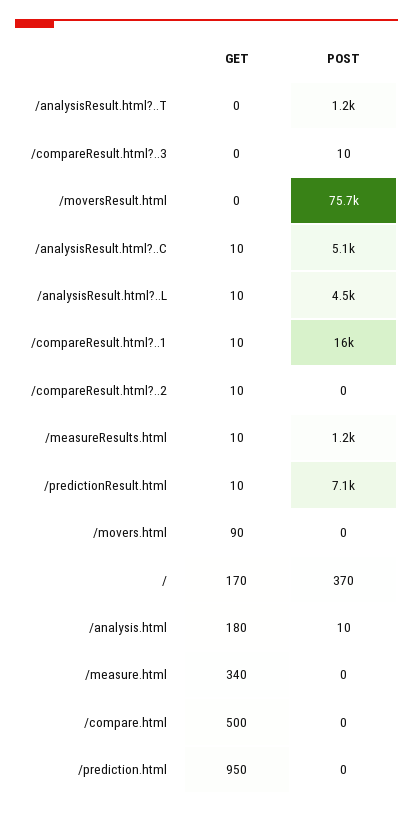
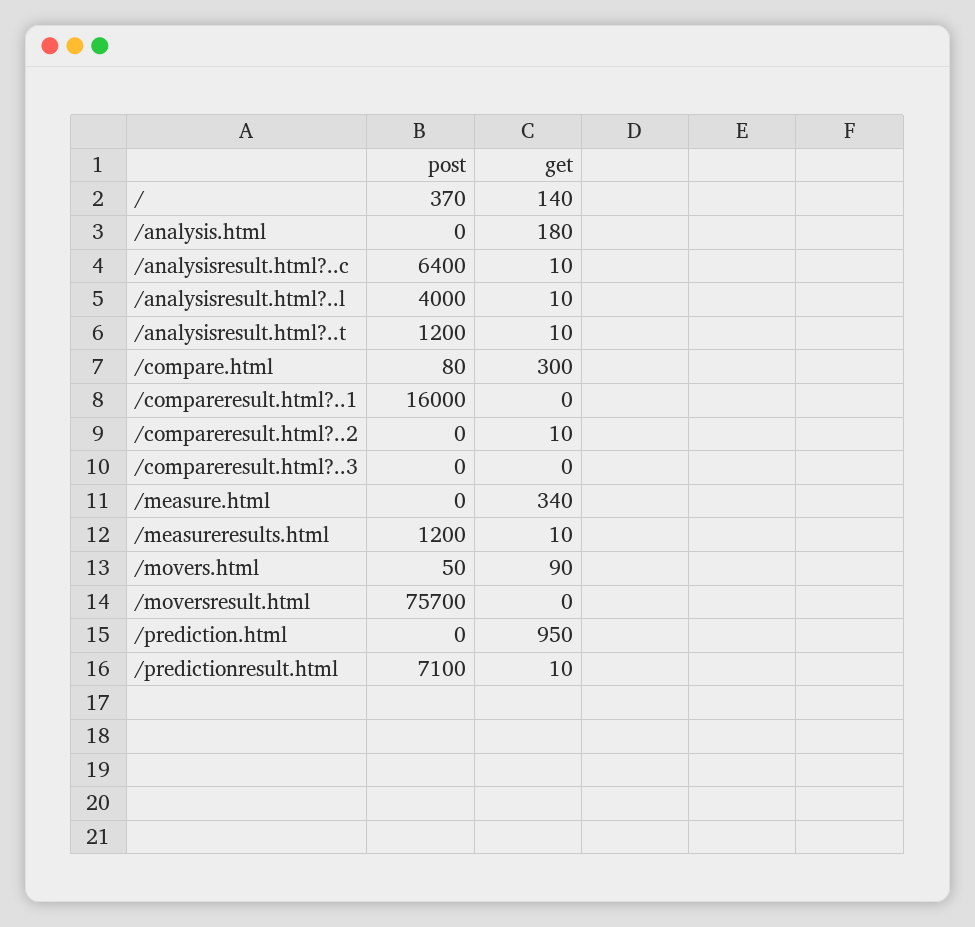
  {
    "GET": {
-     "/analysisResult.html?..T": 0,
+     "/analysisResult.html?..T": 10,
      "/compareResult.html?..3": 0,
      "/moversResult.html": 0,
      "/analysisResult.html?..C": 10,
      "/analysisResult.html?..L": 10,
-     "/compareResult.html?..1": 10,
+     "/compareResult.html?..1": 0,
      "/compareResult.html?..2": 10,
      "/measureResults.html": 10,
      "/predictionResult.html": 10,
      "/movers.html": 90,
-     "/": 170,
+     "/": 140,
      "/analysis.html": 180,
      "/measure.html": 340,
-     "/compare.html": 500,
+     "/compare.html": 300,
      "/prediction.html": 950
    },
    "POST": {
      "/analysisResult.html?..T": 1200,
-     "/compareResult.html?..3": 10,
+     "/compareResult.html?..3": 0,
      "/moversResult.html": 75700,
-     "/analysisResult.html?..C": 5100,
+     "/analysisResult.html?..C": 6400,
-     "/analysisResult.html?..L": 4500,
+     "/analysisResult.html?..L": 4000,
      "/compareResult.html?..1": 16000,
      "/compareResult.html?..2": 0,
      "/measureResults.html": 1200,
      "/predictionResult.html": 7100,
-     "/movers.html": 0,
+     "/movers.html": 50,
      "/": 370,
-     "/analysis.html": 10,
+     "/analysis.html": 0,
      "/measure.html": 0,
-     "/compare.html": 0,
+     "/compare.html": 80,
      "/prediction.html": 0
    }
  }

